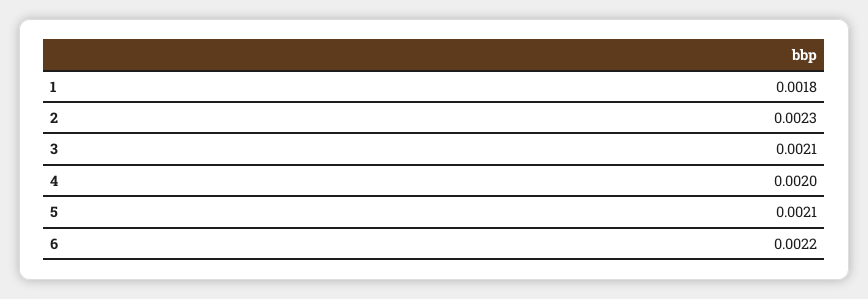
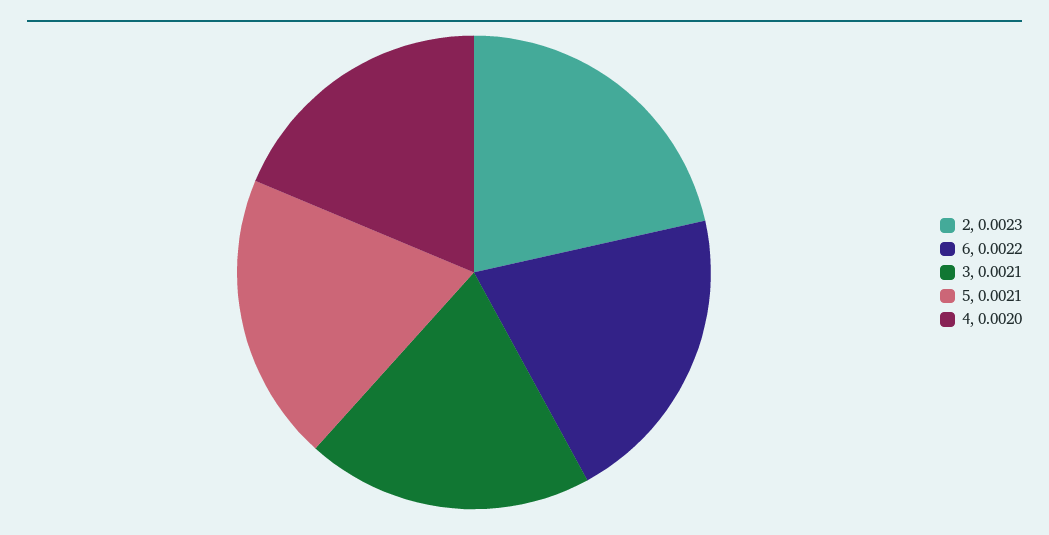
  {
-   "1": 0.0018,
    "2": 0.0023,
    "3": 0.0021,
    "4": 0.002,
    "5": 0.0021,
    "6": 0.0022
  }

